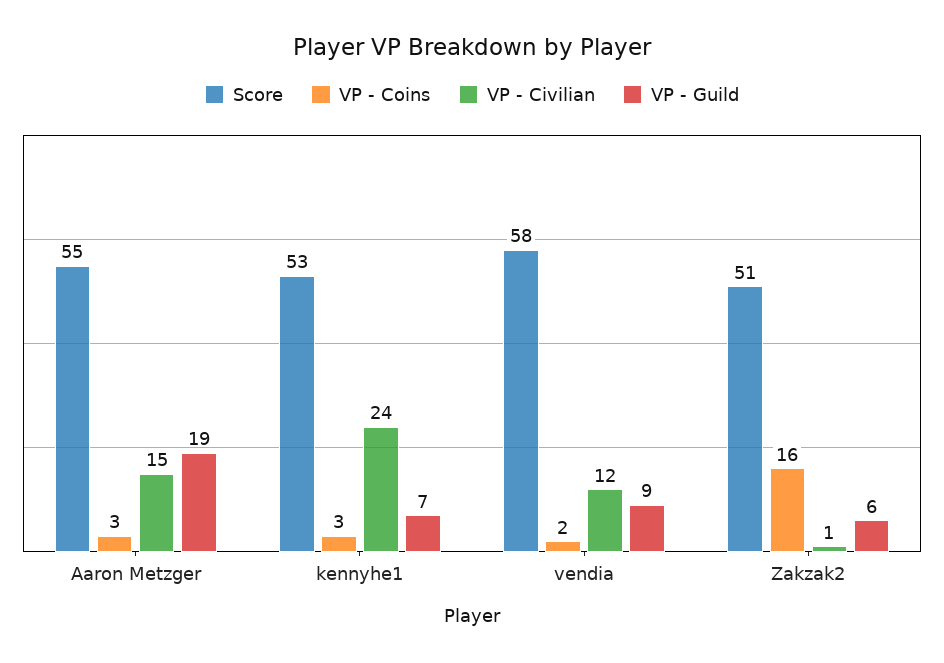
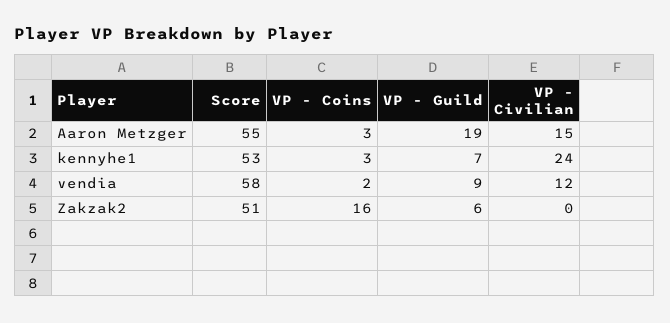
  {
    "Score": {
      "Aaron Metzger": 55,
      "kennyhe1": 53,
      "vendia": 58,
      "Zakzak2": 51
    },
    "VP - Coins": {
      "Aaron Metzger": 3,
      "kennyhe1": 3,
      "vendia": 2,
      "Zakzak2": 16
    },
    "VP - Civilian": {
      "Aaron Metzger": 15,
      "kennyhe1": 24,
      "vendia": 12,
-     "Zakzak2": 1
+     "Zakzak2": 0
    },
    "VP - Guild": {
      "Aaron Metzger": 19,
      "kennyhe1": 7,
      "vendia": 9,
      "Zakzak2": 6
    }
  }

